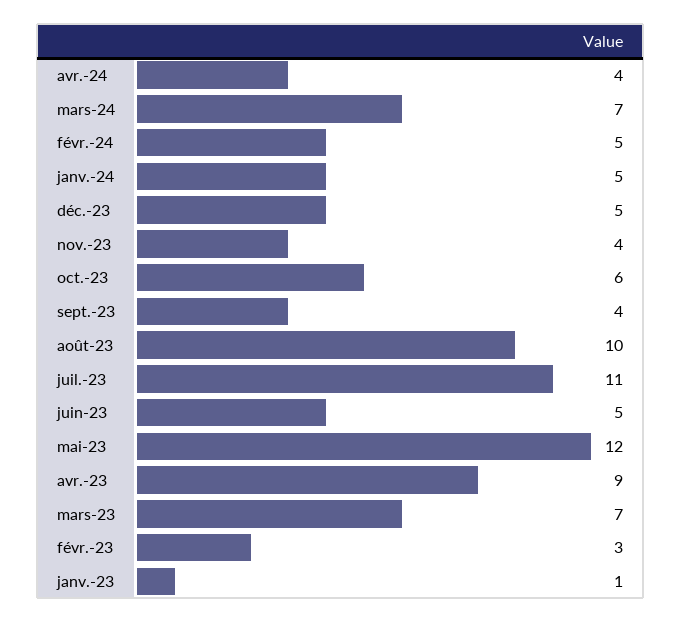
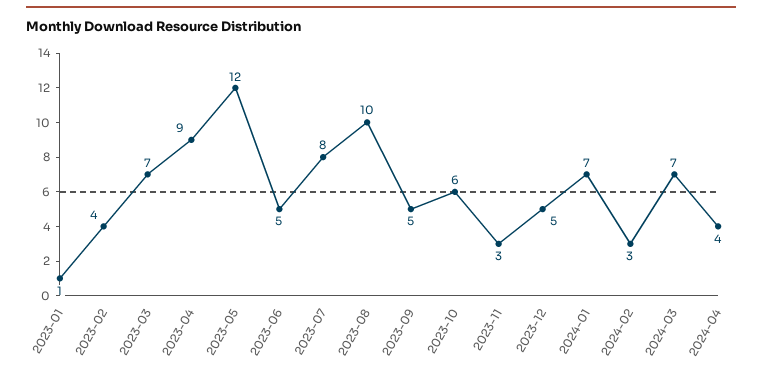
  {
    "avr.-24": 4,
    "mars-24": 7,
-   "févr.-24": 5,
+   "févr.-24": 3,
-   "janv.-24": 5,
+   "janv.-24": 7,
    "déc.-23": 5,
-   "nov.-23": 4,
+   "nov.-23": 3,
    "oct.-23": 6,
-   "sept.-23": 4,
+   "sept.-23": 5,
    "août-23": 10,
-   "juil.-23": 11,
+   "juil.-23": 8,
    "juin-23": 5,
    "mai-23": 12,
    "avr.-23": 9,
    "mars-23": 7,
-   "févr.-23": 3,
+   "févr.-23": 4,
    "janv.-23": 1
  }

